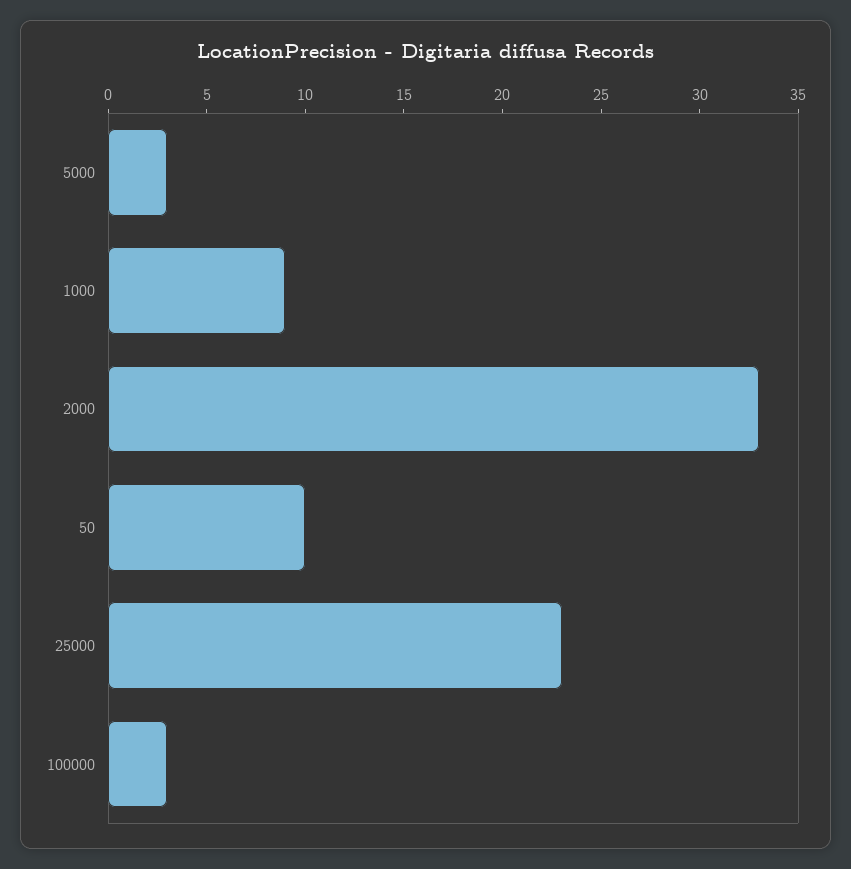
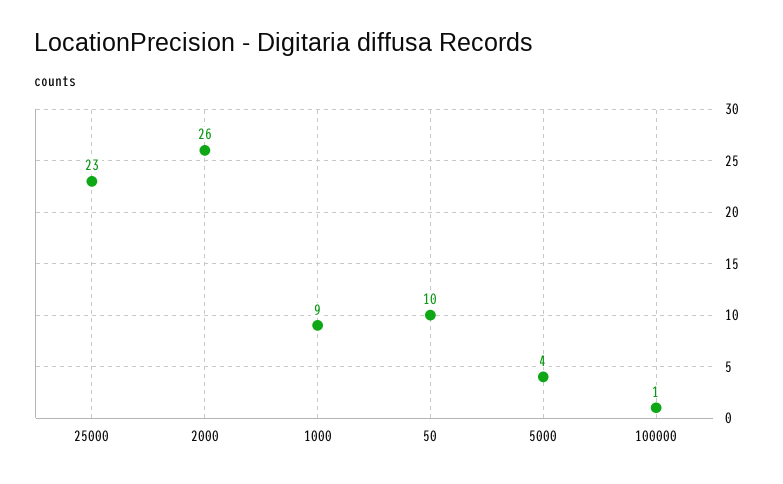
  {
-   "5000": 3,
+   "5000": 4,
    "1000": 9,
-   "2000": 33,
+   "2000": 26,
    "50": 10,
    "25000": 23,
-   "100000": 3
+   "100000": 1
  }

